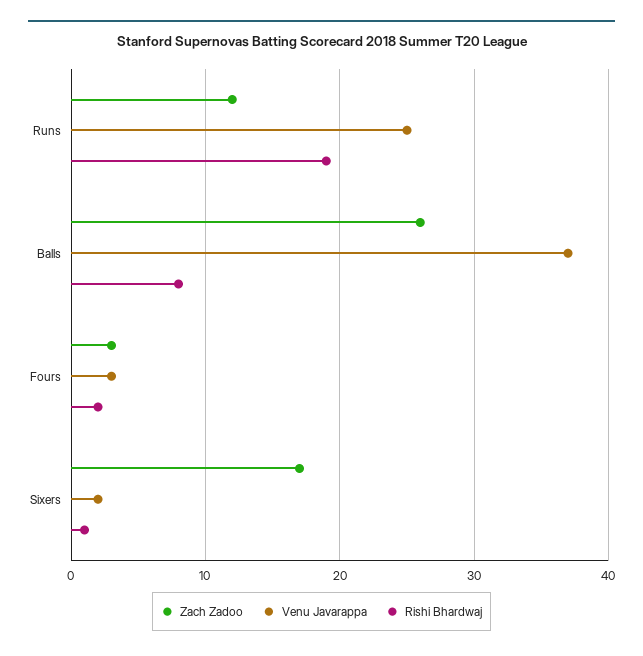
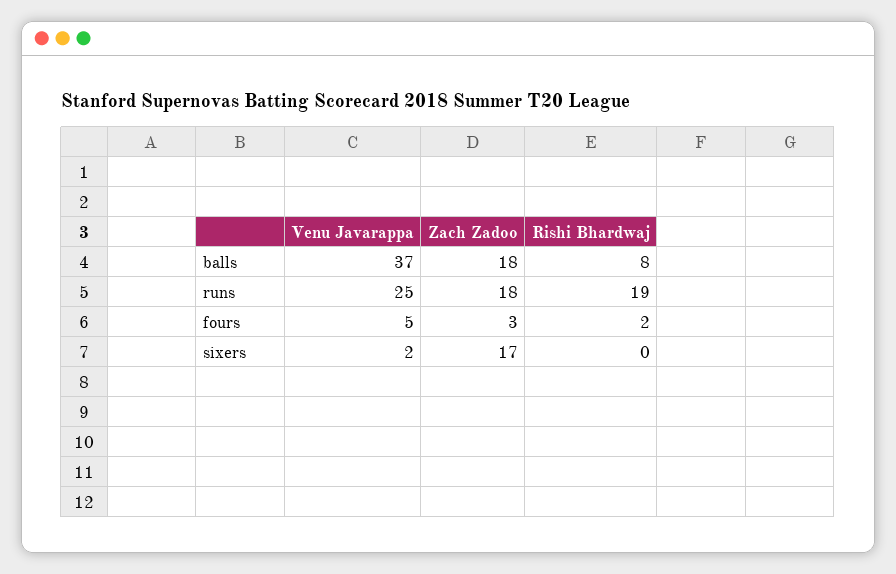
  {
    "Zach Zadoo": {
-     "Runs": 12,
+     "Runs": 18,
-     "Balls": 26,
+     "Balls": 18,
      "Fours": 3,
      "Sixers": 17
    },
    "Venu Javarappa": {
      "Runs": 25,
      "Balls": 37,
-     "Fours": 3,
+     "Fours": 5,
      "Sixers": 2
    },
    "Rishi Bhardwaj": {
      "Runs": 19,
      "Balls": 8,
      "Fours": 2,
-     "Sixers": 1
+     "Sixers": 0
    }
  }

